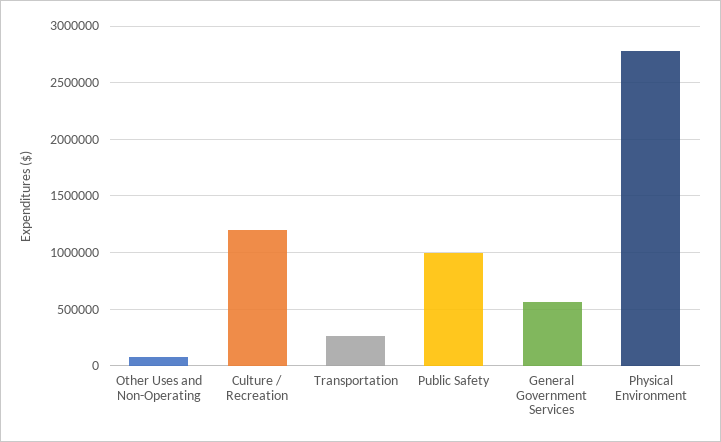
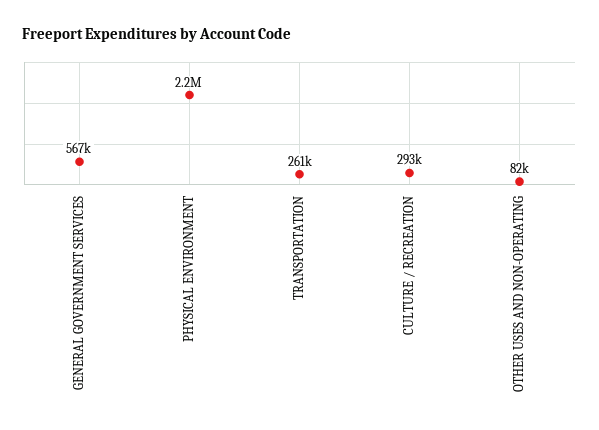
  {
    "Other Uses and Non-Operating": 82000,
-   "Culture / Recreation": 1200000,
+   "Culture / Recreation": 293000,
    "Transportation": 261000,
-   "Public Safety": 1000000,
    "General Government Services": 567000,
-   "Physical Environment": 2800000
+   "Physical Environment": 2200000
  }

